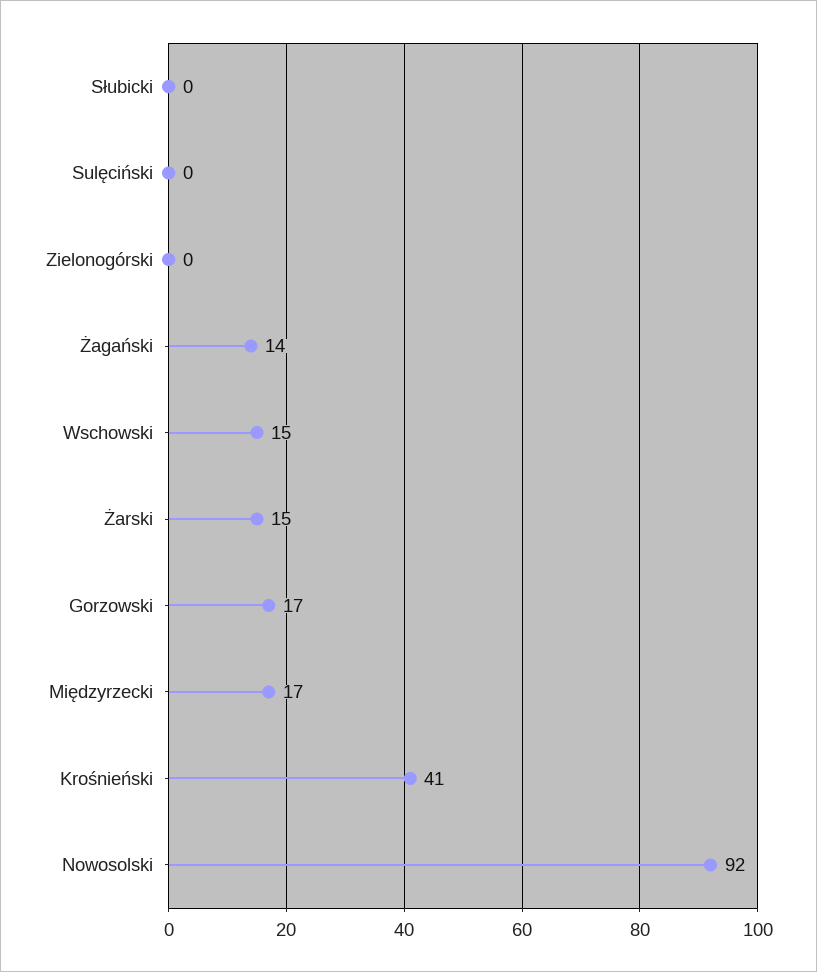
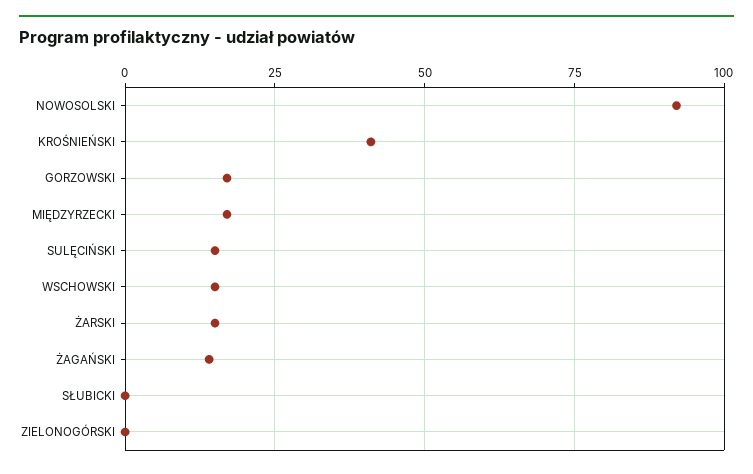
  {
    "Słubicki": 0,
-   "Sulęciński": 0,
+   "Sulęciński": 15,
    "Zielonogórski": 0,
    "Żagański": 14,
    "Wschowski": 15,
    "Żarski": 15,
    "Gorzowski": 17,
    "Międzyrzecki": 17,
    "Krośnieński": 41,
    "Nowosolski": 92
  }

